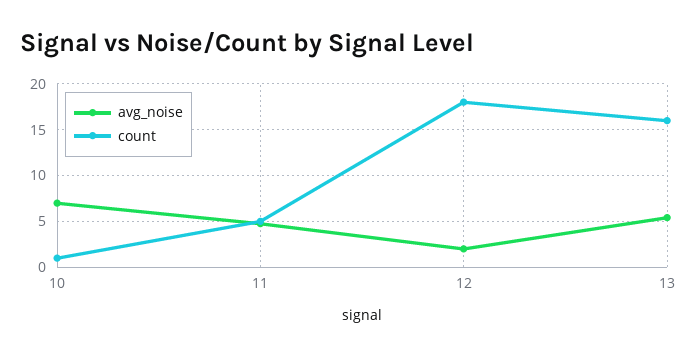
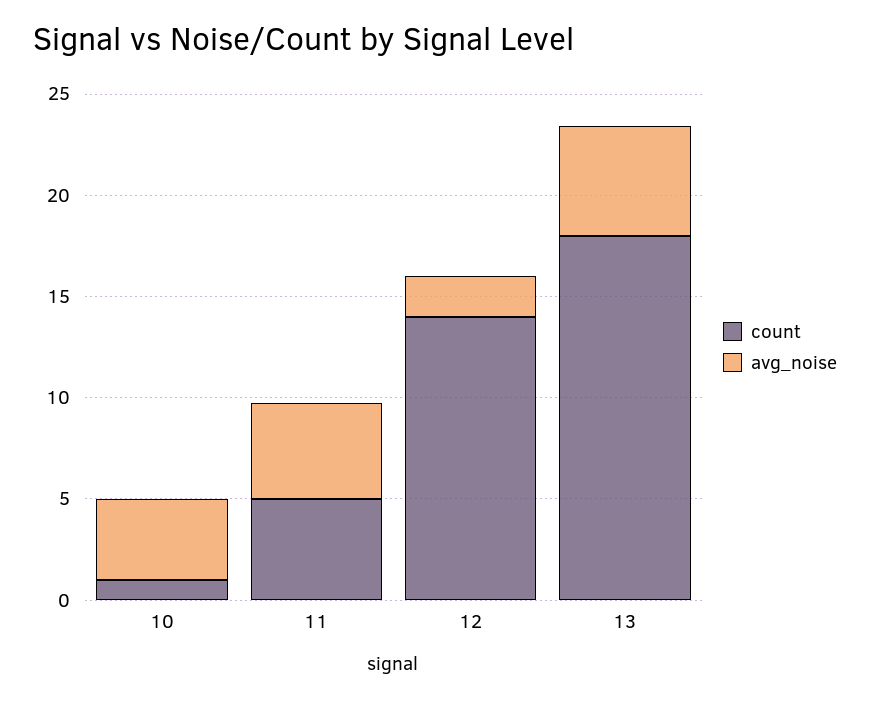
  {
    "avg_noise": {
-     "10": 7,
+     "10": 4,
      "11": 5,
      "12": 2,
      "13": 5
    },
    "count": {
      "10": 1,
      "11": 5,
-     "12": 18,
+     "12": 14,
-     "13": 16
+     "13": 18
    }
  }

